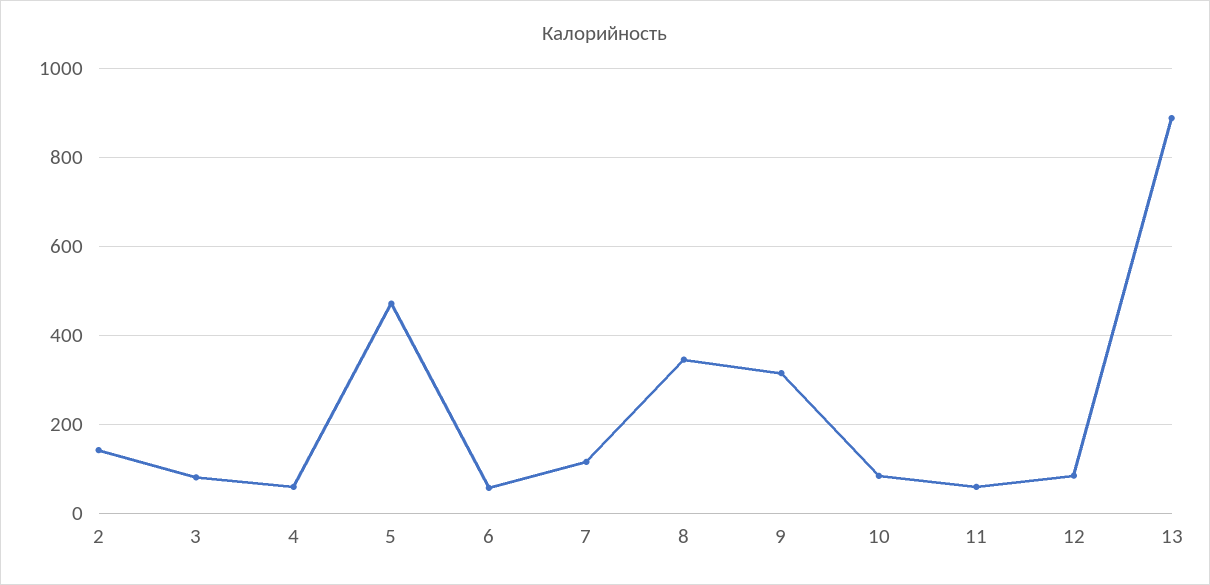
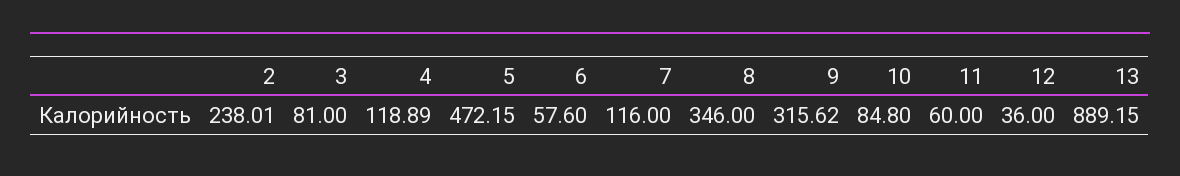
  {
-   "2": 140,
+   "2": 238.01,
    "3": 81,
-   "4": 60,
+   "4": 118.89,
    "5": 472.15,
    "6": 57.6,
    "7": 116,
    "8": 346,
    "9": 315.62,
    "10": 84.8,
    "11": 60,
-   "12": 80,
+   "12": 36,
    "13": 889.15
  }

